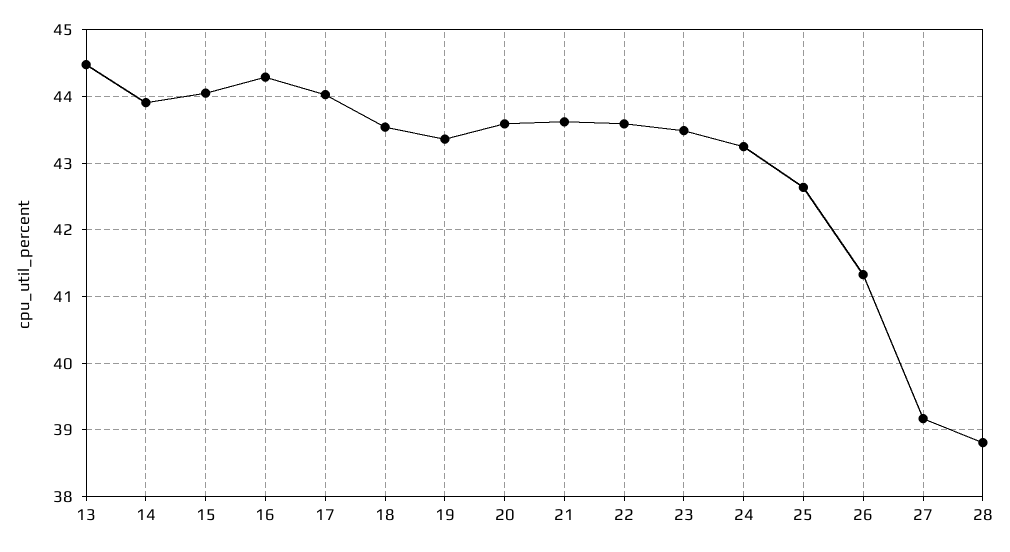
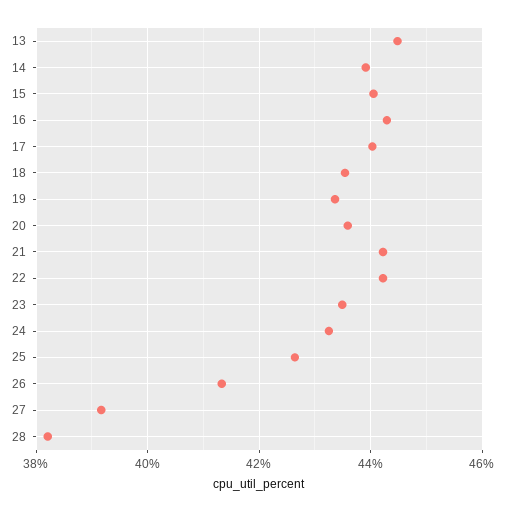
  {
    "13": 44.5,
    "14": 43.9,
    "15": 44.1,
    "16": 44.3,
    "17": 44,
    "18": 43.5,
    "19": 43.4,
    "20": 43.6,
-   "21": 43.6,
+   "21": 44.2,
-   "22": 43.6,
+   "22": 44.2,
    "23": 43.5,
    "24": 43.3,
    "25": 42.6,
    "26": 41.3,
    "27": 39.2,
-   "28": 38.8
+   "28": 38.2
  }

